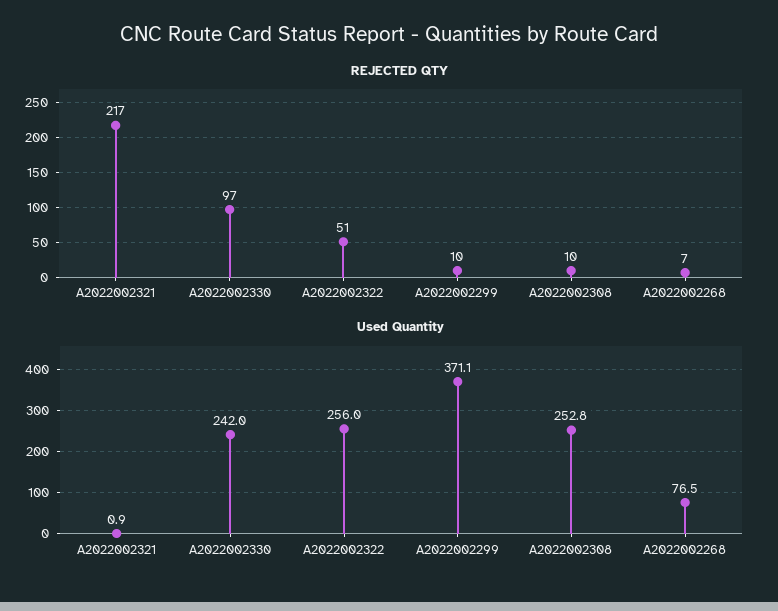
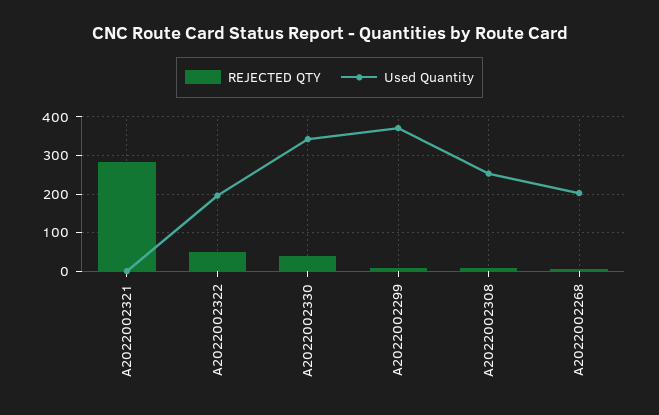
  {
    "REJECTED QTY": {
-     "A2022002321": 217,
+     "A2022002321": 280,
-     "A2022002330": 97,
+     "A2022002330": 40,
      "A2022002322": 51,
      "A2022002299": 10,
      "A2022002308": 10,
      "A2022002268": 7
    },
    "Used Quantity": {
      "A2022002321": 0.9,
-     "A2022002330": 242,
+     "A2022002330": 340,
-     "A2022002322": 256,
+     "A2022002322": 200,
      "A2022002299": 371.1,
      "A2022002308": 252.8,
-     "A2022002268": 76.5
+     "A2022002268": 200
    }
  }

